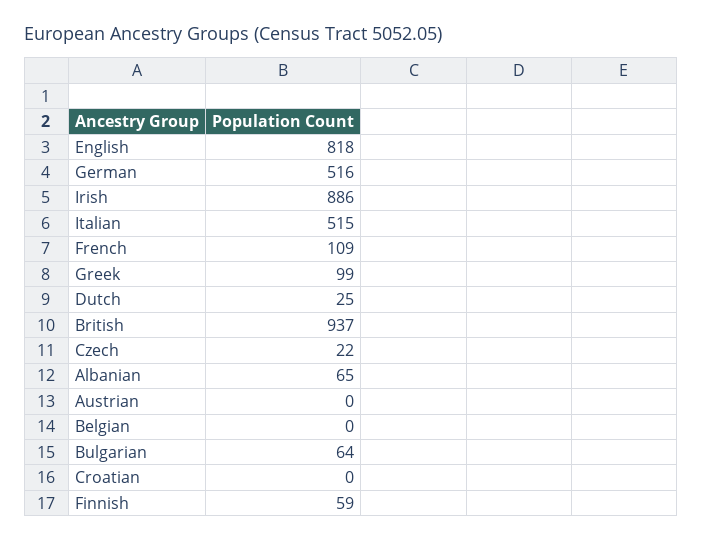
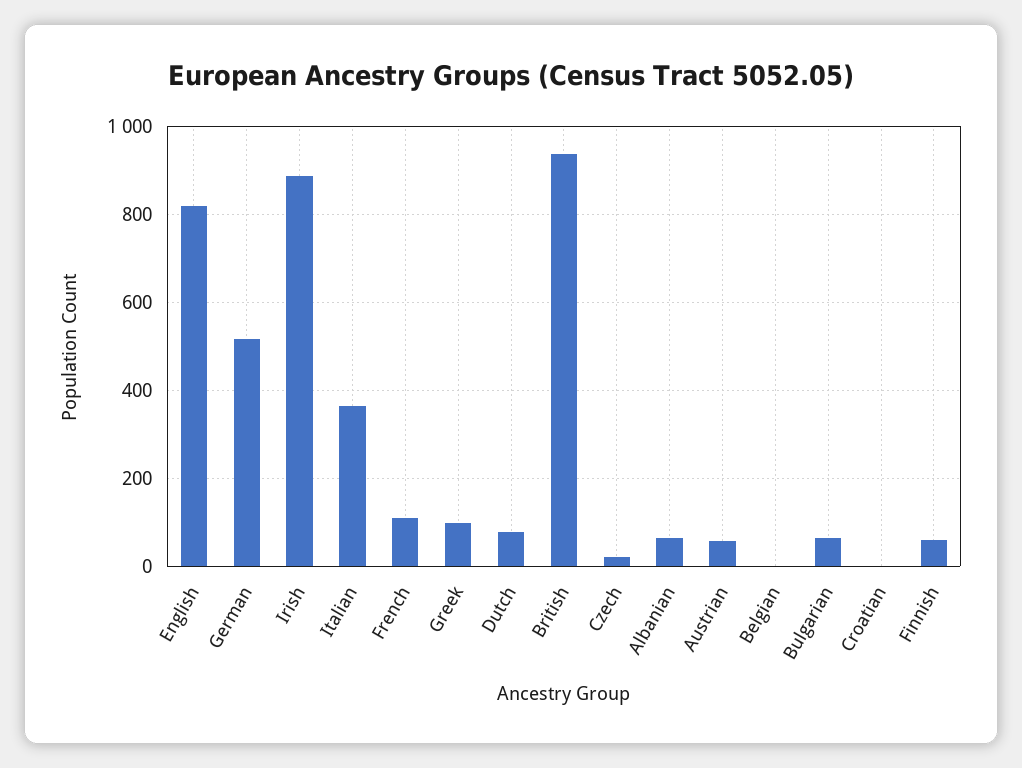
  {
    "English": 818,
    "German": 516,
    "Irish": 886,
-   "Italian": 515,
+   "Italian": 360,
    "French": 109,
    "Greek": 99,
-   "Dutch": 25,
+   "Dutch": 80,
    "British": 937,
    "Czech": 22,
    "Albanian": 65,
-   "Austrian": 0,
+   "Austrian": 60,
    "Belgian": 0,
    "Bulgarian": 64,
    "Croatian": 0,
    "Finnish": 59
  }

